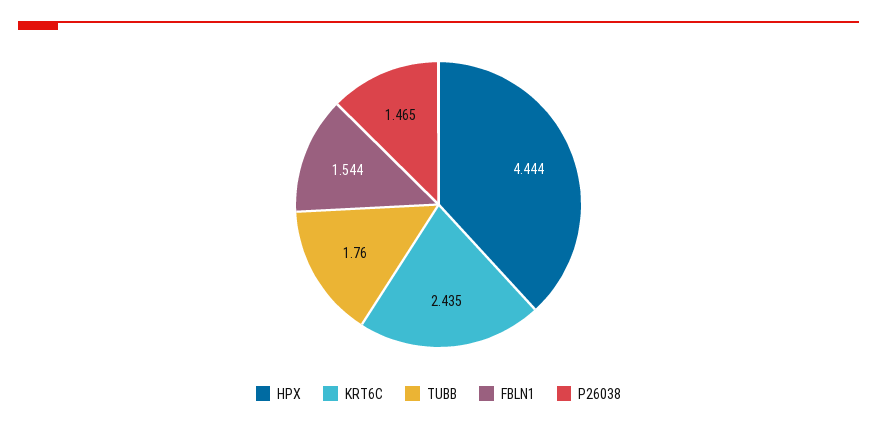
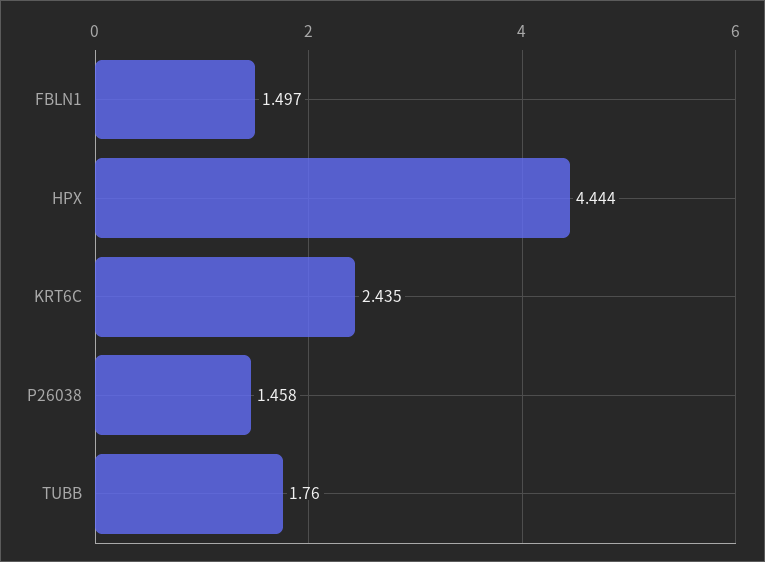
  {
    "HPX": 4.444,
    "KRT6C": 2.435,
    "TUBB": 1.76,
-   "FBLN1": 1.544,
+   "FBLN1": 1.497,
-   "P26038": 1.465
+   "P26038": 1.458
  }

